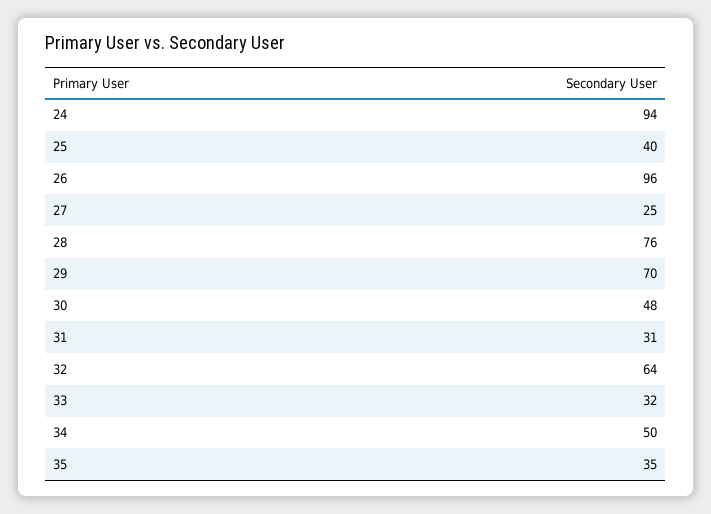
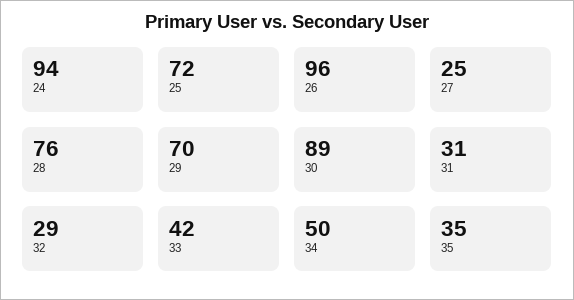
  {
    "24": 94,
-   "25": 40,
+   "25": 72,
    "26": 96,
    "27": 25,
    "28": 76,
    "29": 70,
-   "30": 48,
+   "30": 89,
    "31": 31,
-   "32": 64,
+   "32": 29,
-   "33": 32,
+   "33": 42,
    "34": 50,
    "35": 35
  }

